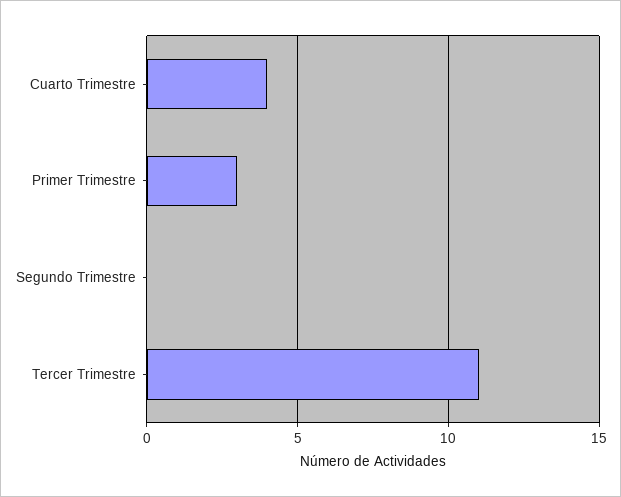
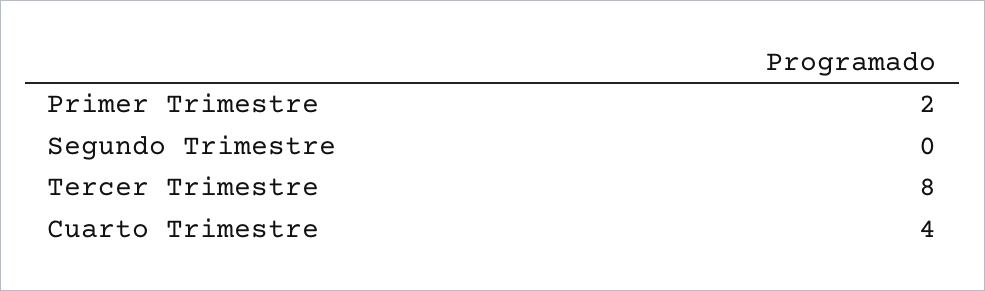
  {
    "Cuarto Trimestre": 4,
-   "Primer Trimestre": 3,
+   "Primer Trimestre": 2,
    "Segundo Trimestre": 0,
-   "Tercer Trimestre": 11
+   "Tercer Trimestre": 8
  }

